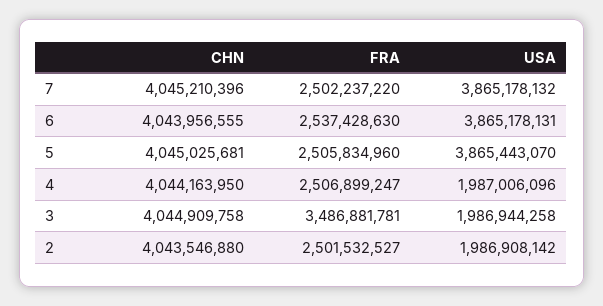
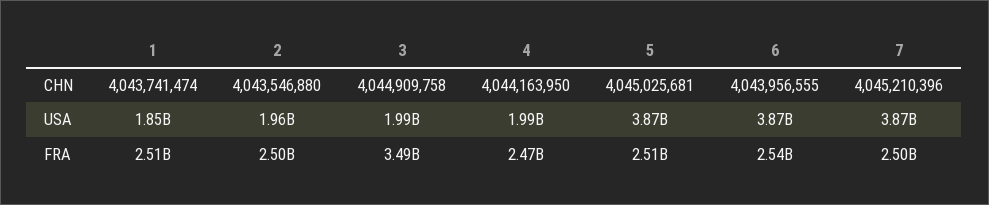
  {
    "CHN": {
      "7": 4045210396,
      "6": 4043956555,
      "5": 4045025681,
      "4": 4044163950,
      "3": 4044909758,
-     "2": 4043546880
+     "2": 4043546880,
+     "1": 4043741474
    },
    "FRA": {
      "7": 2502237220,
      "6": 2537428630,
      "5": 2505834960,
-     "4": 2506899247,
+     "4": 2470000000,
      "3": 3486881781,
-     "2": 2501532527
+     "2": 2501532527,
+     "1": 2510000000
    },
    "USA": {
      "7": 3865178132,
      "6": 3865178131,
      "5": 3865443070,
      "4": 1987006096,
      "3": 1986944258,
-     "2": 1986908142
+     "2": 1960000000,
+     "1": 1850000000
    }
  }

